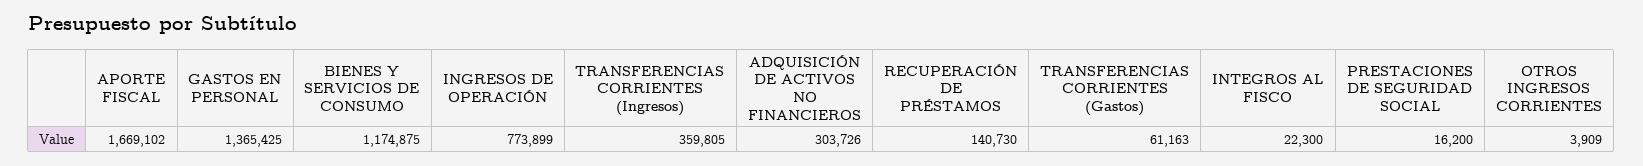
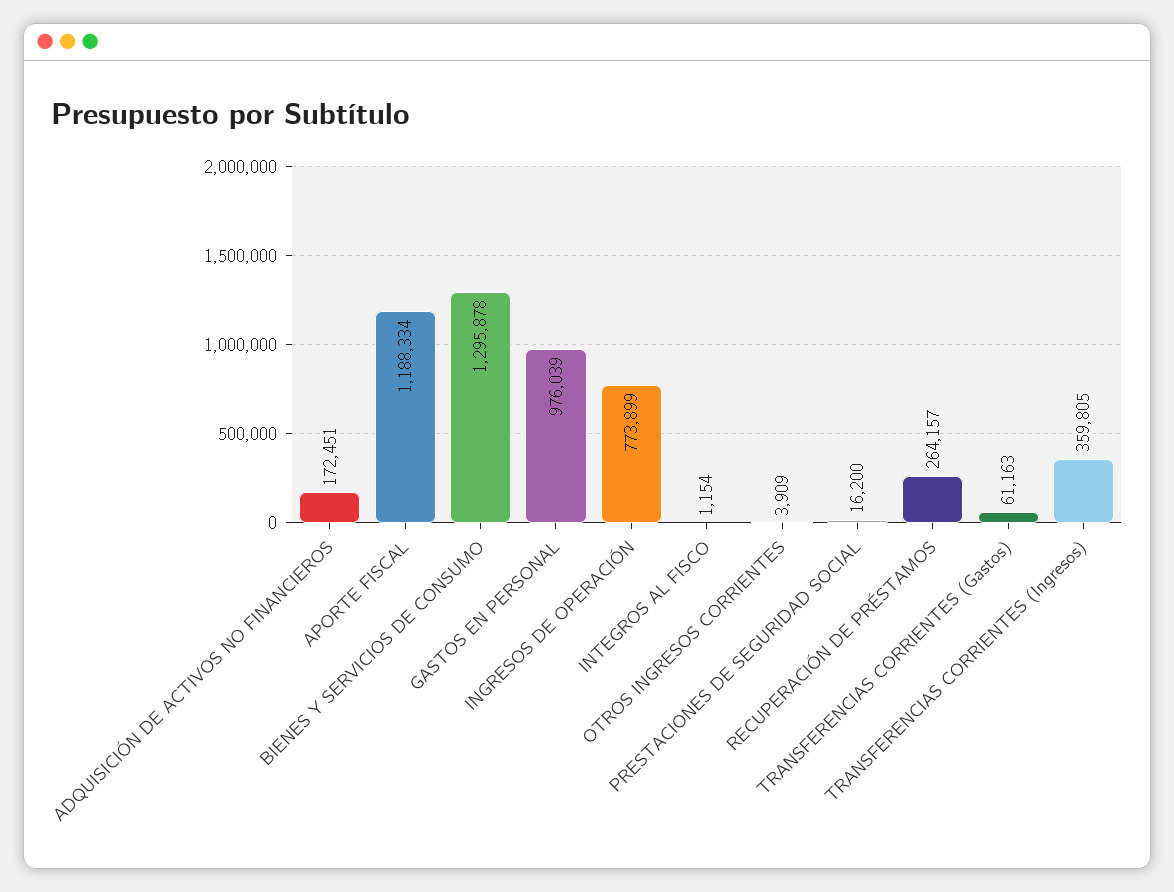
  {
-   "APORTE FISCAL": 1669102,
+   "APORTE FISCAL": 1188334,
-   "GASTOS EN PERSONAL": 1365425,
+   "GASTOS EN PERSONAL": 976039,
-   "BIENES Y SERVICIOS DE CONSUMO": 1174875,
+   "BIENES Y SERVICIOS DE CONSUMO": 1295878,
    "INGRESOS DE OPERACIÓN": 773899,
    "TRANSFERENCIAS CORRIENTES (Ingresos)": 359805,
-   "ADQUISICIÓN DE ACTIVOS NO FINANCIEROS": 303726,
+   "ADQUISICIÓN DE ACTIVOS NO FINANCIEROS": 172451,
-   "RECUPERACIÓN DE PRÉSTAMOS": 140730,
+   "RECUPERACIÓN DE PRÉSTAMOS": 264157,
    "TRANSFERENCIAS CORRIENTES (Gastos)": 61163,
-   "INTEGROS AL FISCO": 22300,
+   "INTEGROS AL FISCO": 1154,
    "PRESTACIONES DE SEGURIDAD SOCIAL": 16200,
    "OTROS INGRESOS CORRIENTES": 3909
  }

